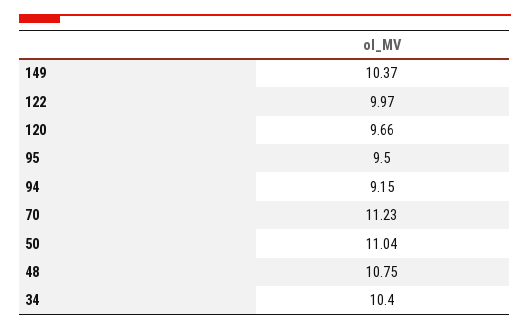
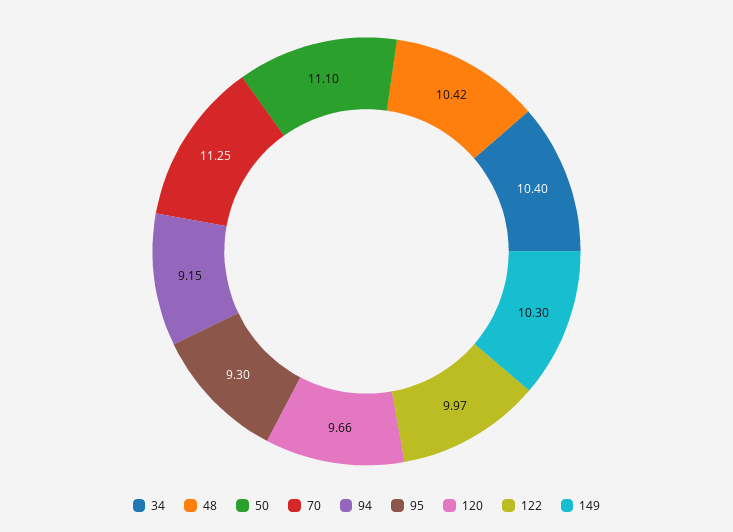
  {
-   "149": 10.37,
+   "149": 10.3,
    "122": 9.97,
    "120": 9.66,
-   "95": 9.5,
+   "95": 9.3,
    "94": 9.15,
-   "70": 11.23,
+   "70": 11.25,
-   "50": 11.04,
+   "50": 11.1,
-   "48": 10.75,
+   "48": 10.42,
    "34": 10.4
  }

